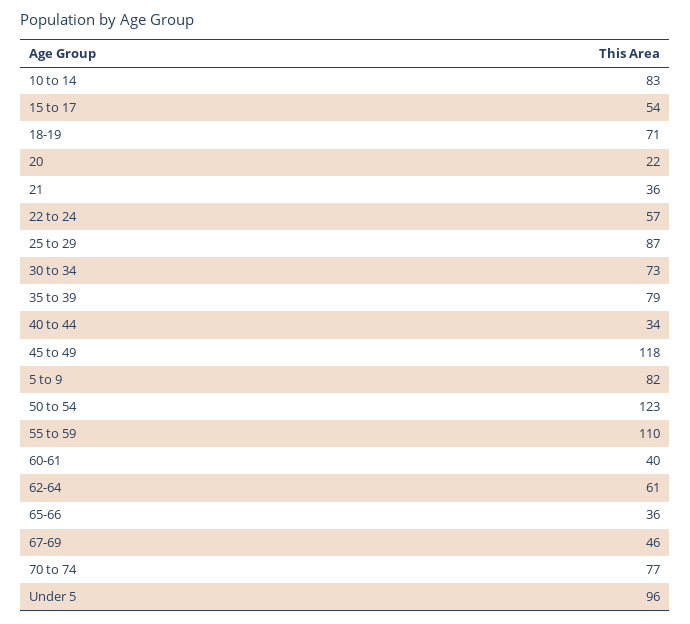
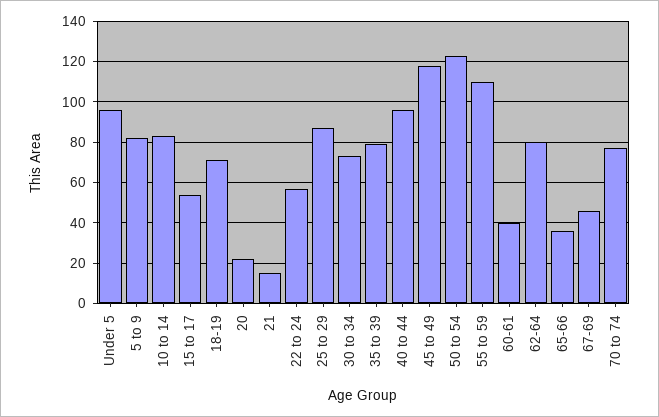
  {
    "10 to 14": 83,
    "15 to 17": 54,
    "18-19": 71,
    "20": 22,
-   "21": 36,
+   "21": 15,
    "22 to 24": 57,
    "25 to 29": 87,
    "30 to 34": 73,
    "35 to 39": 79,
-   "40 to 44": 34,
+   "40 to 44": 95,
    "45 to 49": 118,
    "5 to 9": 82,
    "50 to 54": 123,
    "55 to 59": 110,
    "60-61": 40,
-   "62-64": 61,
+   "62-64": 80,
    "65-66": 36,
    "67-69": 46,
    "70 to 74": 77,
    "Under 5": 96
  }

